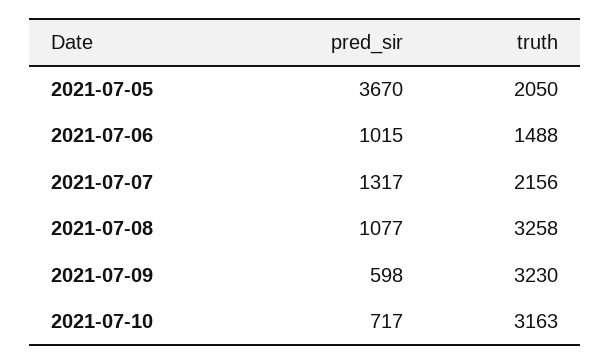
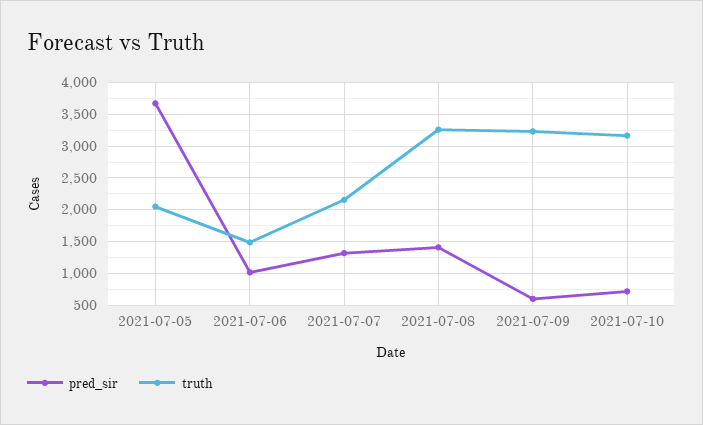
  {
    "pred_sir": {
      "2021-07-05": 3670,
      "2021-07-06": 1015,
      "2021-07-07": 1317,
-     "2021-07-08": 1077,
+     "2021-07-08": 1400,
      "2021-07-09": 598,
      "2021-07-10": 717
    },
    "truth": {
      "2021-07-05": 2050,
      "2021-07-06": 1488,
      "2021-07-07": 2156,
      "2021-07-08": 3258,
      "2021-07-09": 3230,
      "2021-07-10": 3163
    }
  }

